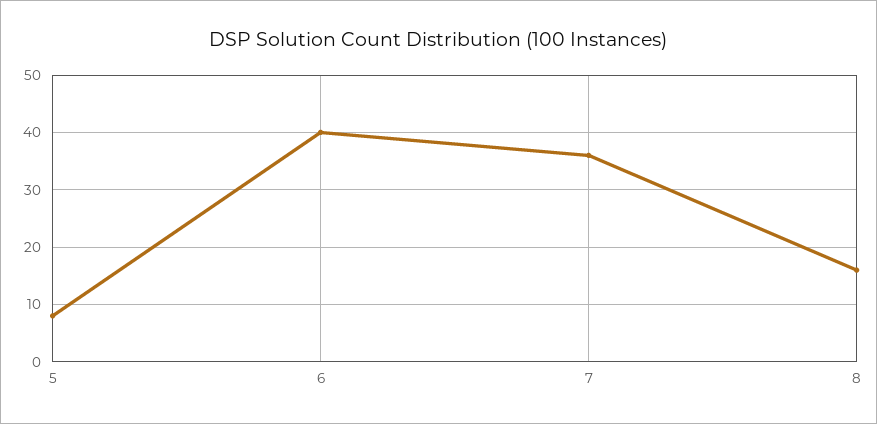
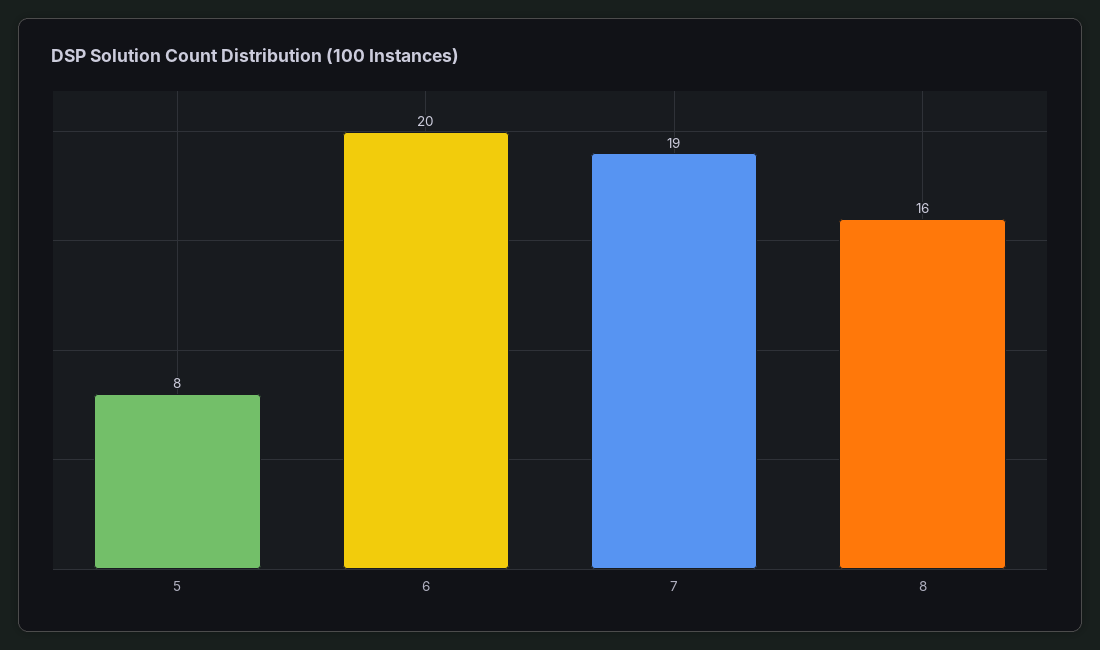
  {
    "5": 8,
-   "6": 40,
+   "6": 20,
-   "7": 35,
+   "7": 19,
    "8": 16
  }

